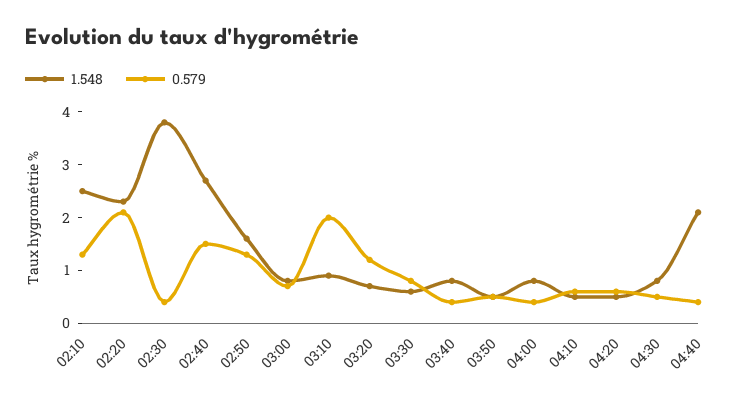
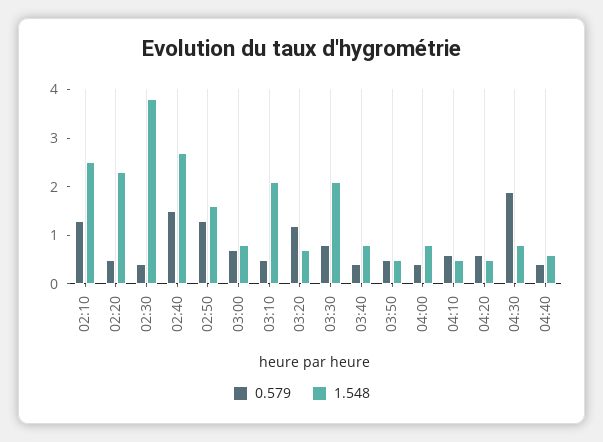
  {
    "1.548": {
      "02:10": 2.5,
      "02:20": 2.5,
      "02:30": 4,
      "02:40": 2.5,
      "02:50": 1.5,
      "03:00": 1,
-     "03:10": 1,
+     "03:10": 2,
      "03:20": 0.5,
-     "03:30": 0.5,
+     "03:30": 2,
      "03:40": 1,
      "03:50": 0.5,
      "04:00": 1,
      "04:10": 0.5,
      "04:20": 0.5,
      "04:30": 1,
-     "04:40": 2
+     "04:40": 0.5
    },
    "0.579": {
      "02:10": 1.5,
-     "02:20": 2,
+     "02:20": 0.5,
      "02:30": 0.5,
      "02:40": 1.5,
      "02:50": 1.5,
      "03:00": 0.5,
-     "03:10": 2,
+     "03:10": 0.5,
      "03:20": 1,
      "03:30": 1,
      "03:40": 0.5,
      "03:50": 0.5,
      "04:00": 0.5,
      "04:10": 0.5,
      "04:20": 0.5,
-     "04:30": 0.5,
+     "04:30": 2,
      "04:40": 0.5
    }
  }

